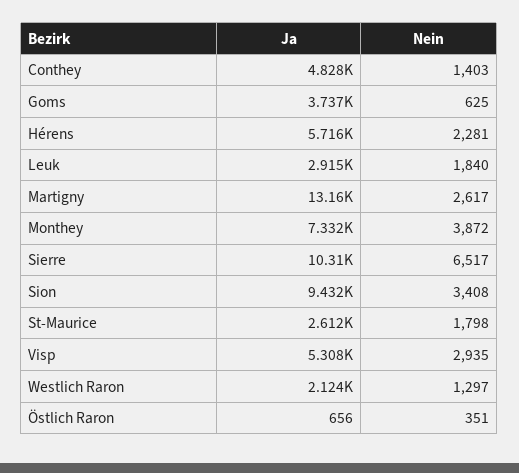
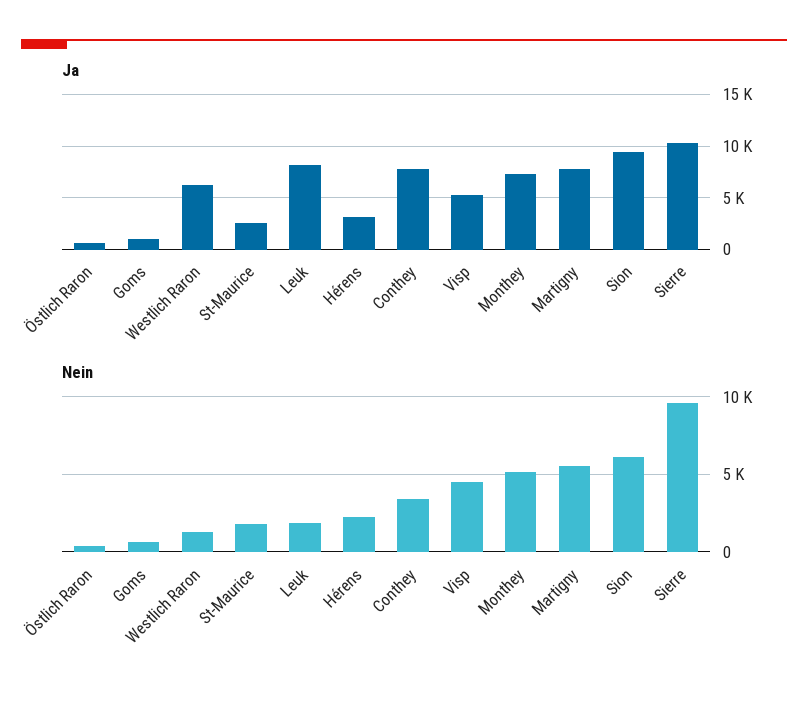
  {
    "Ja": {
-     "Conthey": 4828,
+     "Conthey": 8000,
-     "Goms": 3737,
+     "Goms": 1000,
-     "Hérens": 5716,
+     "Hérens": 3000,
-     "Leuk": 2915,
+     "Leuk": 8000,
-     "Martigny": 13160,
+     "Martigny": 8000,
      "Monthey": 7332,
      "Sierre": 10310,
      "Sion": 9432,
      "St-Maurice": 2612,
      "Visp": 5308,
-     "Westlich Raron": 2124,
+     "Westlich Raron": 6000,
      "Östlich Raron": 656
    },
    "Nein": {
-     "Conthey": 1403,
+     "Conthey": 3500,
      "Goms": 625,
      "Hérens": 2281,
      "Leuk": 1840,
-     "Martigny": 2617,
+     "Martigny": 5500,
-     "Monthey": 3872,
+     "Monthey": 5000,
-     "Sierre": 6517,
+     "Sierre": 9500,
-     "Sion": 3408,
+     "Sion": 6000,
      "St-Maurice": 1798,
-     "Visp": 2935,
+     "Visp": 4500,
      "Westlich Raron": 1297,
      "Östlich Raron": 351
    }
  }

